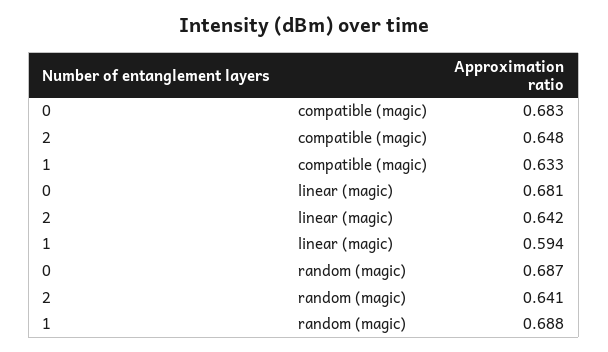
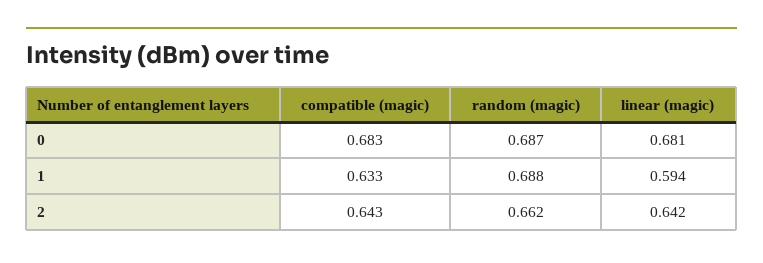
  {
    "0": {
      "compatible (magic)": 0.683,
      "linear (magic)": 0.681,
      "random (magic)": 0.687
    },
    "2": {
-     "compatible (magic)": 0.648,
+     "compatible (magic)": 0.643,
      "linear (magic)": 0.642,
-     "random (magic)": 0.641
+     "random (magic)": 0.662
    },
    "1": {
      "compatible (magic)": 0.633,
      "linear (magic)": 0.594,
      "random (magic)": 0.688
    }
  }

